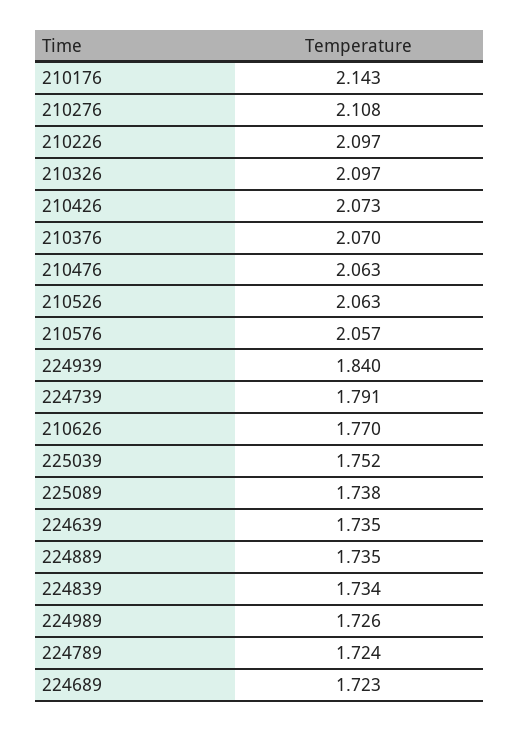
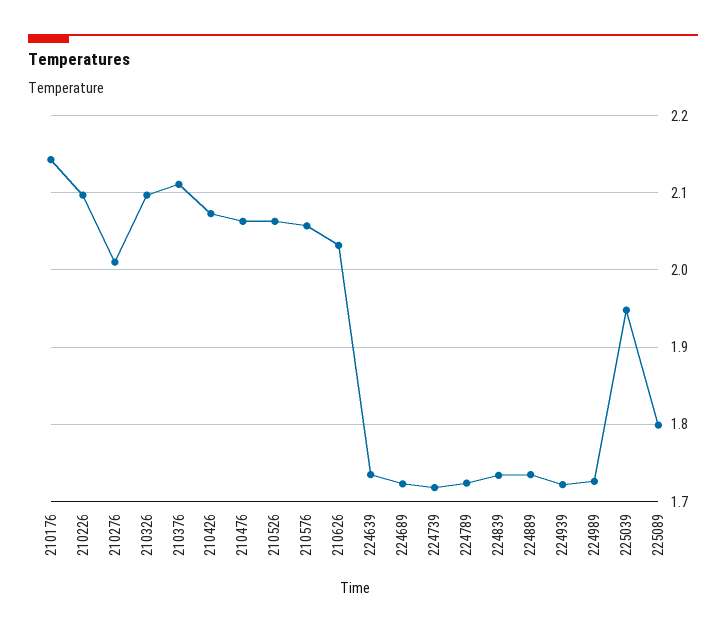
  {
    "210176": 2.143,
-   "210276": 2.108,
+   "210276": 2.01,
    "210226": 2.097,
    "210326": 2.097,
    "210426": 2.073,
-   "210376": 2.07,
+   "210376": 2.11,
    "210476": 2.063,
    "210526": 2.063,
    "210576": 2.057,
-   "224939": 1.84,
+   "224939": 1.72,
-   "224739": 1.791,
+   "224739": 1.72,
-   "210626": 1.77,
+   "210626": 2.03,
-   "225039": 1.752,
+   "225039": 1.95,
-   "225089": 1.738,
+   "225089": 1.8,
    "224639": 1.735,
    "224889": 1.735,
    "224839": 1.734,
    "224989": 1.726,
    "224789": 1.724,
    "224689": 1.723
  }

